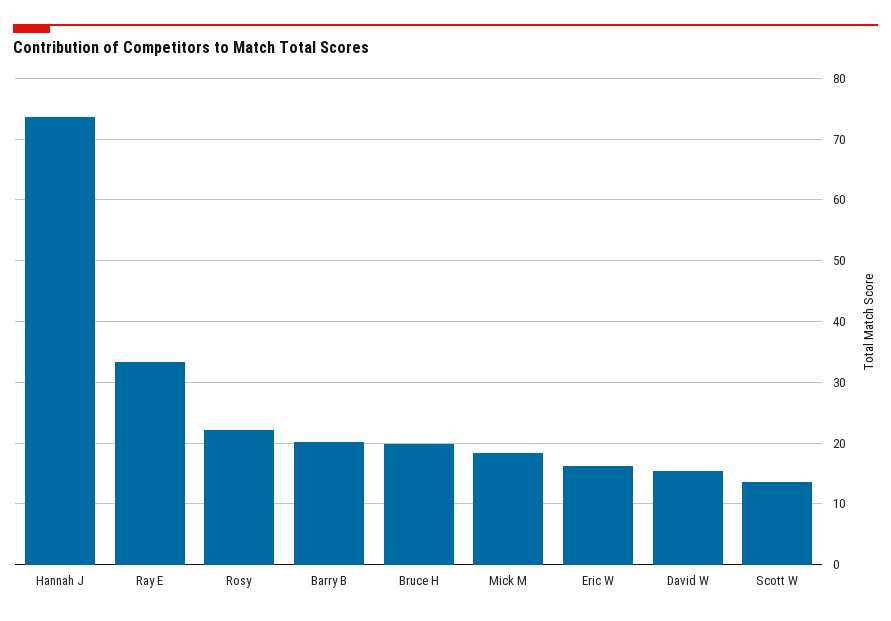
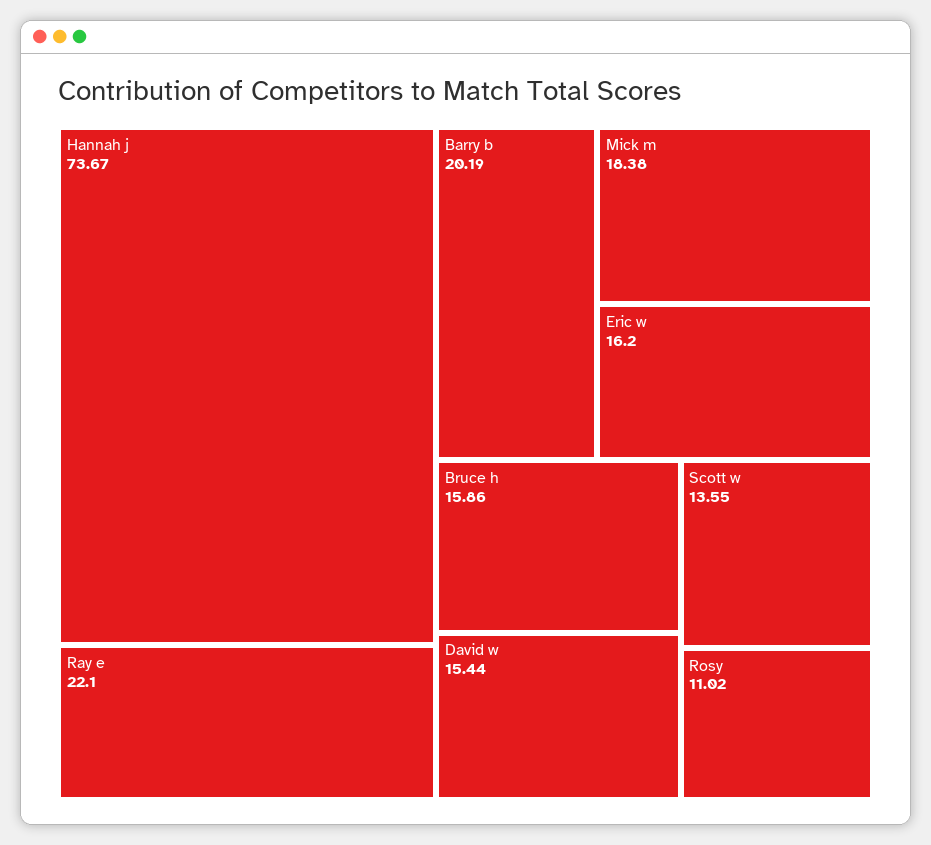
  {
    "Hannah J": 73.67,
-   "Ray E": 33,
+   "Ray E": 22.1,
-   "Rosy": 22,
+   "Rosy": 11.02,
    "Barry B": 20.19,
-   "Bruce H": 20,
+   "Bruce H": 15.86,
    "Mick M": 18.38,
    "Eric W": 16.2,
    "David W": 15.44,
    "Scott W": 13.55
  }

